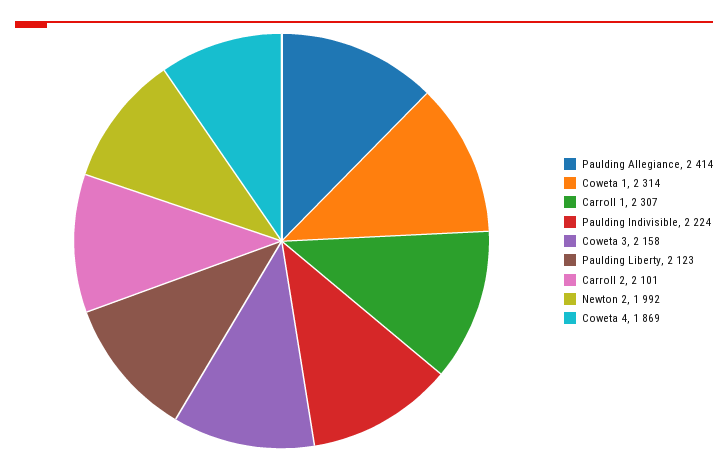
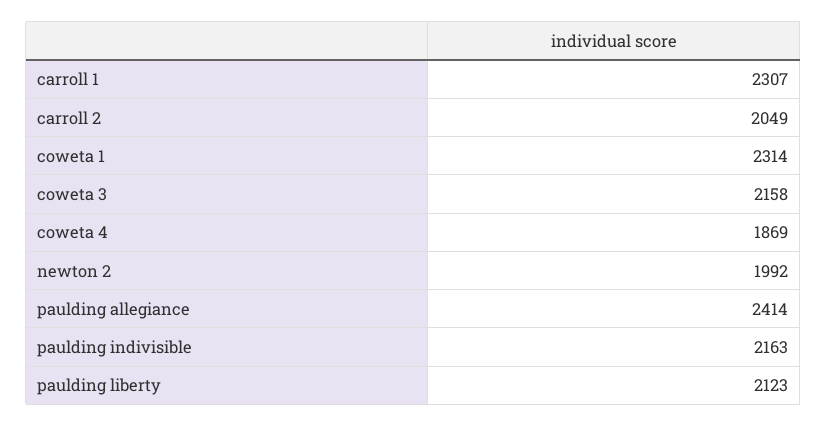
  {
    "Paulding Allegiance": 2414,
    "Coweta 1": 2314,
    "Carroll 1": 2307,
-   "Paulding Indivisible": 2224,
+   "Paulding Indivisible": 2163,
    "Coweta 3": 2158,
    "Paulding Liberty": 2123,
-   "Carroll 2": 2101,
+   "Carroll 2": 2049,
    "Newton 2": 1992,
    "Coweta 4": 1869
  }

